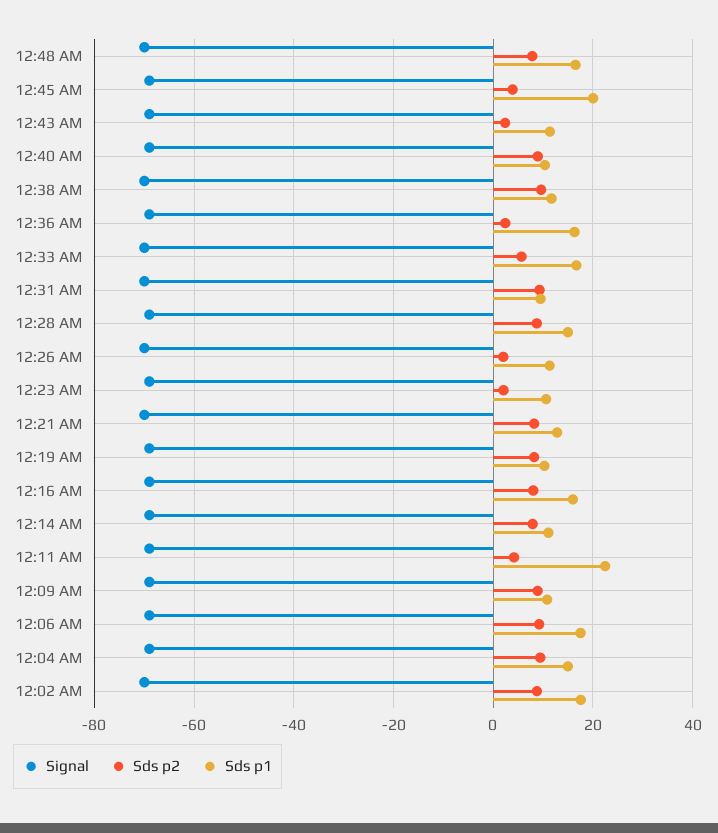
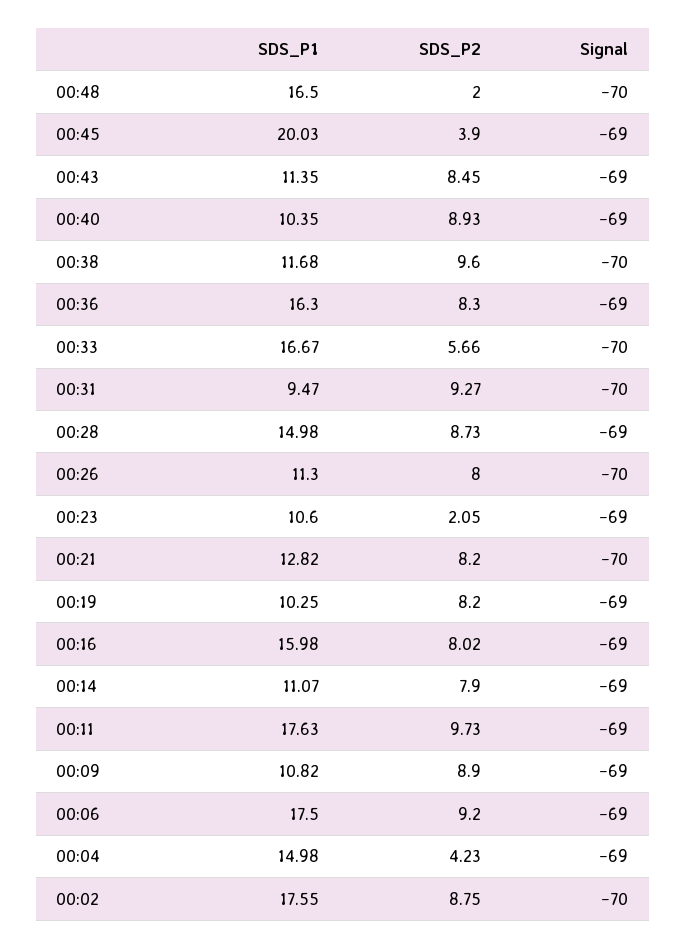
  {
    "Signal": {
      "12:48 AM": -70,
      "12:45 AM": -69,
      "12:43 AM": -69,
      "12:40 AM": -69,
      "12:38 AM": -70,
      "12:36 AM": -69,
      "12:33 AM": -70,
      "12:31 AM": -70,
      "12:28 AM": -69,
      "12:26 AM": -70,
      "12:23 AM": -69,
      "12:21 AM": -70,
      "12:19 AM": -69,
      "12:16 AM": -69,
      "12:14 AM": -69,
      "12:11 AM": -69,
      "12:09 AM": -69,
      "12:06 AM": -69,
      "12:04 AM": -69,
      "12:02 AM": -70
    },
    "Sds p2": {
-     "12:48 AM": 8,
+     "12:48 AM": 2,
      "12:45 AM": 3.9,
-     "12:43 AM": 2,
+     "12:43 AM": 8.45,
      "12:40 AM": 8.93,
      "12:38 AM": 9.6,
-     "12:36 AM": 2,
+     "12:36 AM": 8.3,
      "12:33 AM": 5.66,
      "12:31 AM": 9.27,
      "12:28 AM": 8.73,
-     "12:26 AM": 2,
+     "12:26 AM": 8,
      "12:23 AM": 2.05,
      "12:21 AM": 8.2,
      "12:19 AM": 8.2,
      "12:16 AM": 8.02,
      "12:14 AM": 7.9,
-     "12:11 AM": 4,
+     "12:11 AM": 9.73,
      "12:09 AM": 8.9,
      "12:06 AM": 9.2,
-     "12:04 AM": 10,
+     "12:04 AM": 4.23,
      "12:02 AM": 8.75
    },
    "Sds p1": {
      "12:48 AM": 16.5,
      "12:45 AM": 20.03,
      "12:43 AM": 11.35,
      "12:40 AM": 10.35,
      "12:38 AM": 11.68,
      "12:36 AM": 16.3,
      "12:33 AM": 16.67,
      "12:31 AM": 9.47,
      "12:28 AM": 14.98,
      "12:26 AM": 11.3,
      "12:23 AM": 10.6,
      "12:21 AM": 12.82,
      "12:19 AM": 10.25,
      "12:16 AM": 15.98,
      "12:14 AM": 11.07,
-     "12:11 AM": 22,
+     "12:11 AM": 17.63,
      "12:09 AM": 10.82,
      "12:06 AM": 17.5,
      "12:04 AM": 14.98,
      "12:02 AM": 17.55
    }
  }

